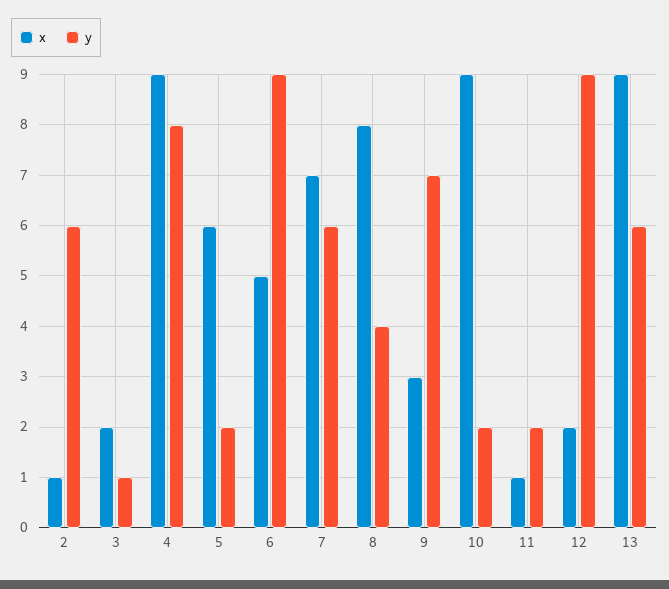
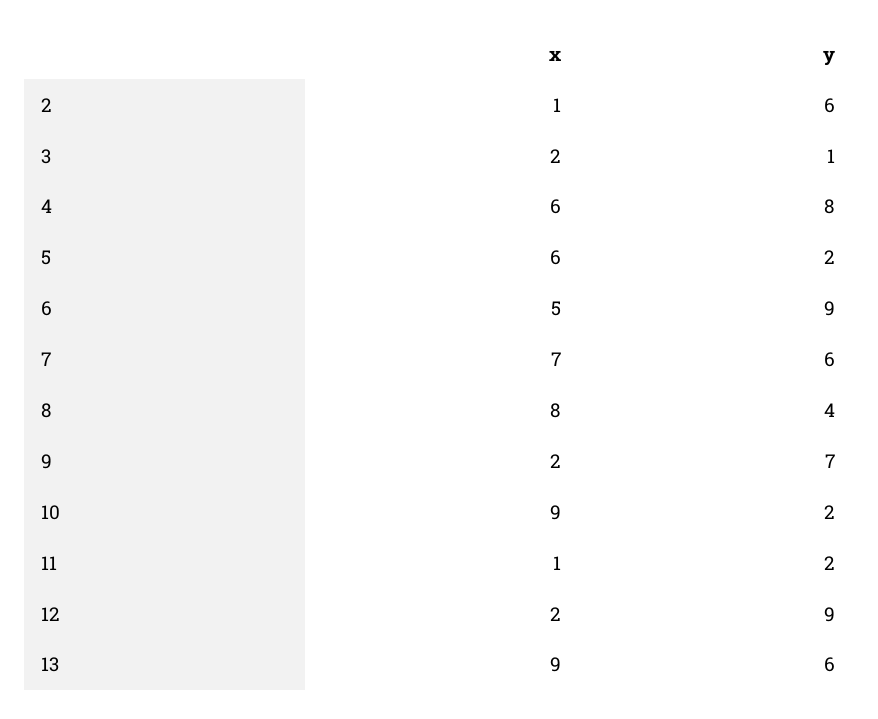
  {
    "x": {
      "2": 1,
      "3": 2,
-     "4": 9,
+     "4": 6,
      "5": 6,
      "6": 5,
      "7": 7,
      "8": 8,
-     "9": 3,
+     "9": 2,
      "10": 9,
      "11": 1,
      "12": 2,
      "13": 9
    },
    "y": {
      "2": 6,
      "3": 1,
      "4": 8,
      "5": 2,
      "6": 9,
      "7": 6,
      "8": 4,
      "9": 7,
      "10": 2,
      "11": 2,
      "12": 9,
      "13": 6
    }
  }

